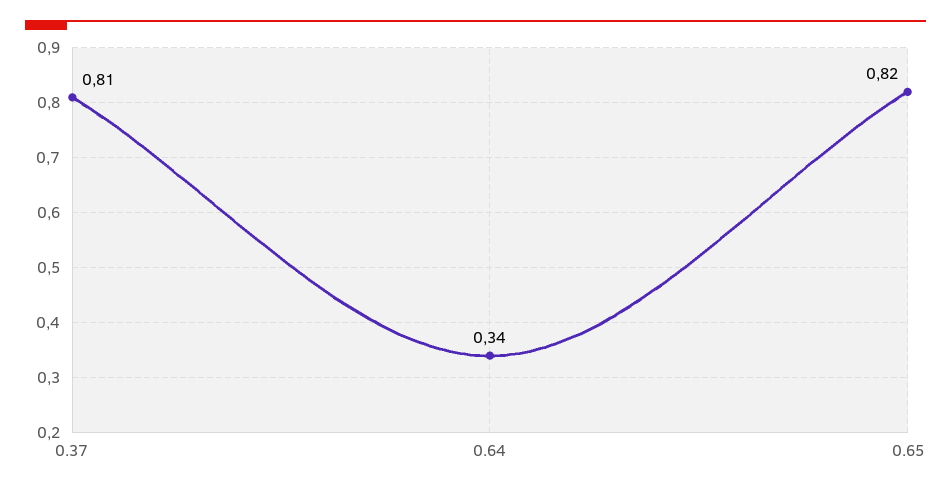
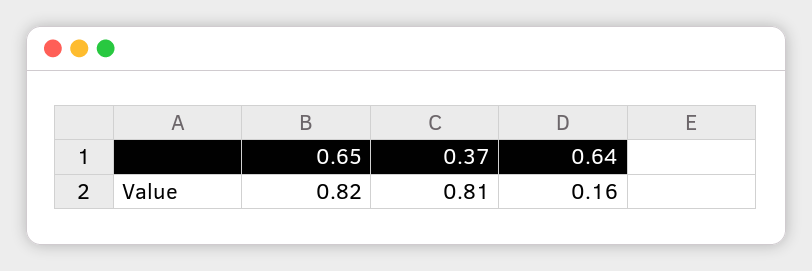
  {
    "0.37": 0.81,
-   "0.64": 0.34,
+   "0.64": 0.16,
    "0.65": 0.82
  }

